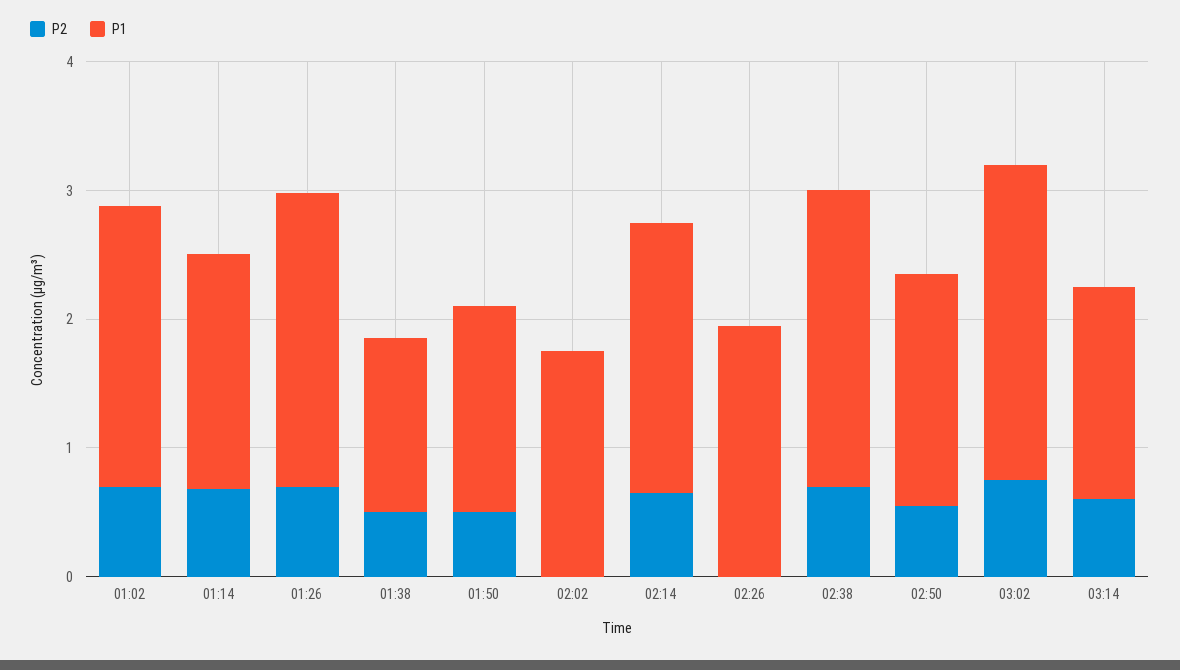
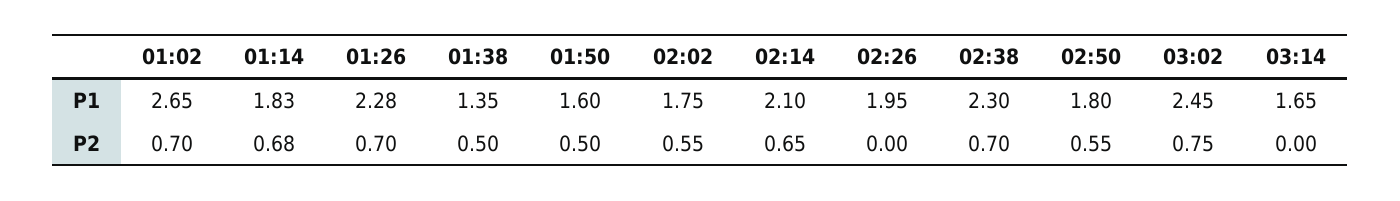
  {
    "P2": {
      "01:02": 0.7,
      "01:14": 0.68,
      "01:26": 0.7,
      "01:38": 0.5,
      "01:50": 0.5,
-     "02:02": 0,
+     "02:02": 0.55,
      "02:14": 0.65,
      "02:26": 0,
      "02:38": 0.7,
      "02:50": 0.55,
      "03:02": 0.75,
-     "03:14": 0.6
+     "03:14": 0
    },
    "P1": {
-     "01:02": 2.2,
+     "01:02": 2.65,
      "01:14": 1.83,
      "01:26": 2.28,
      "01:38": 1.35,
      "01:50": 1.6,
      "02:02": 1.75,
      "02:14": 2.1,
      "02:26": 1.95,
      "02:38": 2.3,
      "02:50": 1.8,
      "03:02": 2.45,
      "03:14": 1.65
    }
  }

